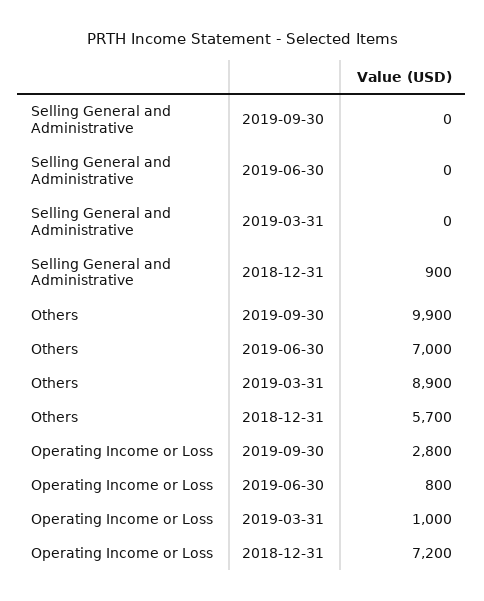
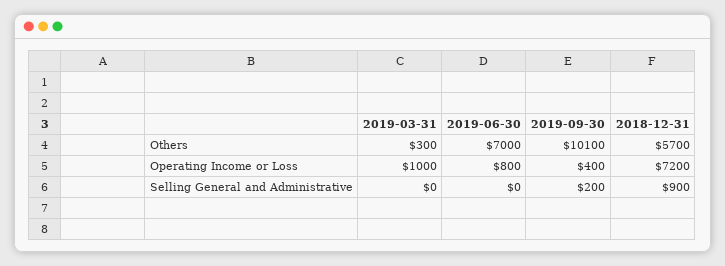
  {
    "Selling General and Administrative": {
-     "2019-09-30": 0,
+     "2019-09-30": 200,
      "2019-06-30": 0,
      "2019-03-31": 0,
      "2018-12-31": 900
    },
    "Others": {
-     "2019-09-30": 9900,
+     "2019-09-30": 10100,
      "2019-06-30": 7000,
-     "2019-03-31": 8900,
+     "2019-03-31": 300,
      "2018-12-31": 5700
    },
    "Operating Income or Loss": {
-     "2019-09-30": 2800,
+     "2019-09-30": 400,
      "2019-06-30": 800,
      "2019-03-31": 1000,
      "2018-12-31": 7200
    }
  }

